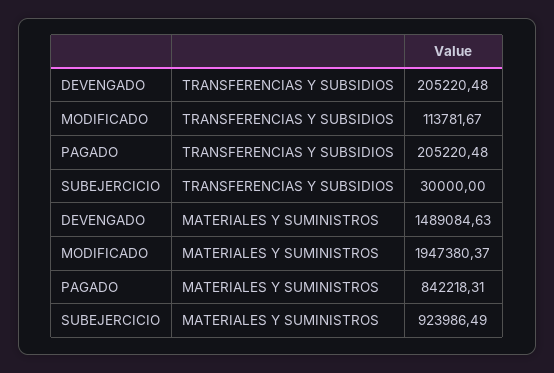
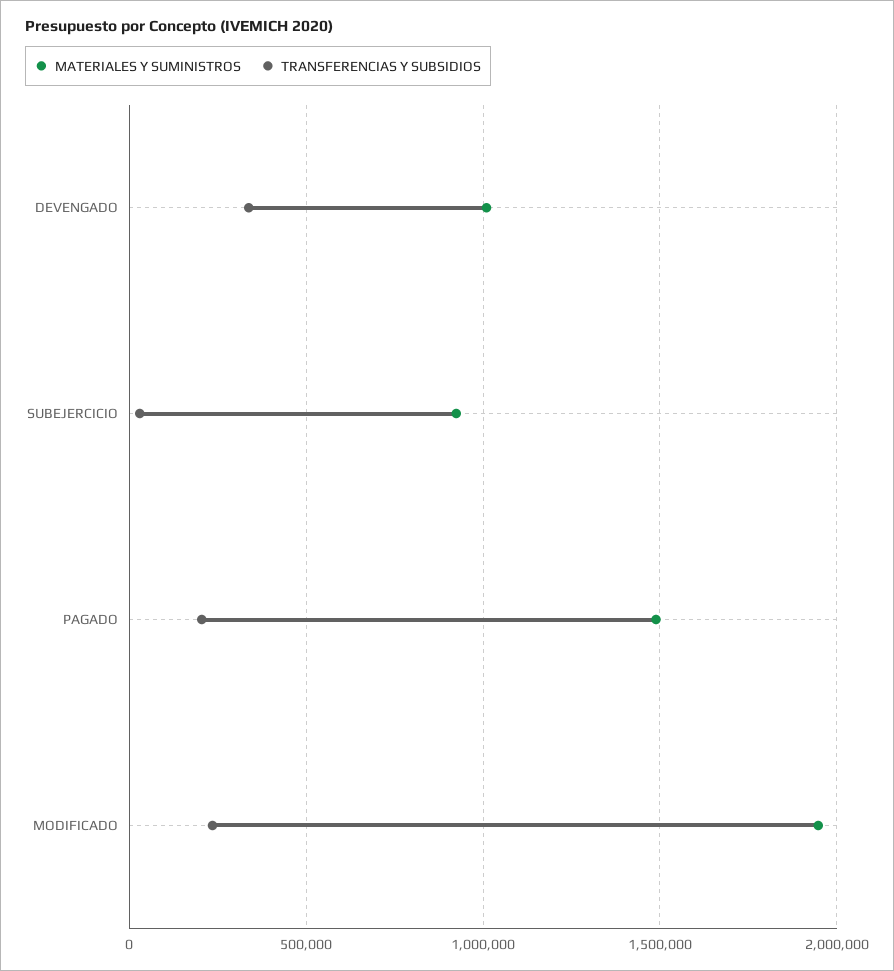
  {
    "TRANSFERENCIAS Y SUBSIDIOS": {
-     "DEVENGADO": 205220.48,
+     "DEVENGADO": 350000,
-     "MODIFICADO": 113781.67,
+     "MODIFICADO": 250000,
      "PAGADO": 205220.48,
      "SUBEJERCICIO": 30000
    },
    "MATERIALES Y SUMINISTROS": {
-     "DEVENGADO": 1489084.63,
+     "DEVENGADO": 1000000,
      "MODIFICADO": 1947380.37,
-     "PAGADO": 842218.31,
+     "PAGADO": 1500000,
      "SUBEJERCICIO": 923986.49
    }
  }

